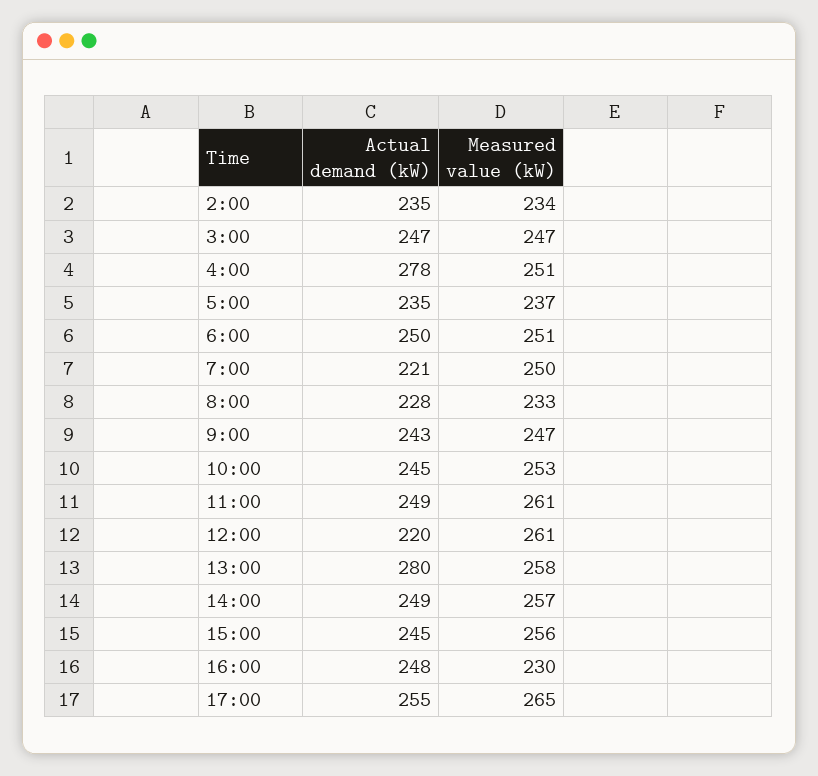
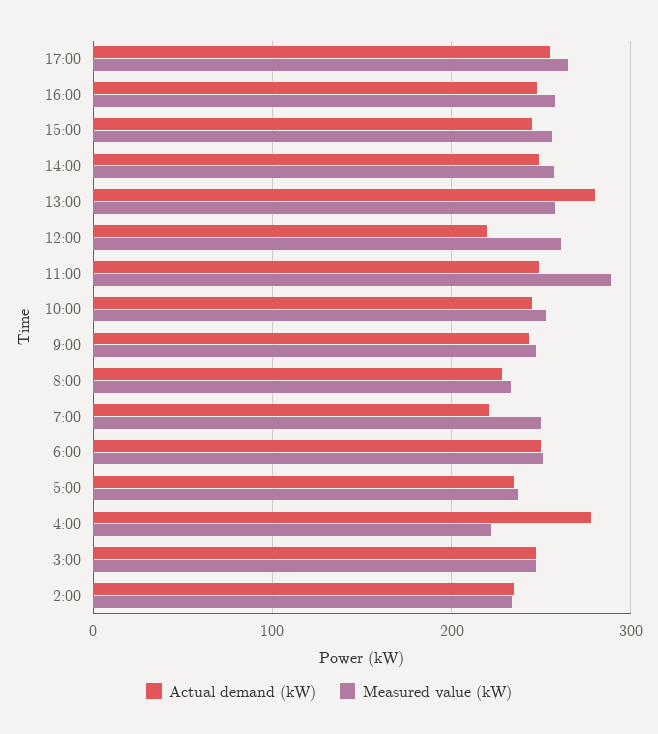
  {
    "Actual demand (kW)": {
      "2:00": 235,
      "3:00": 247,
      "4:00": 278,
      "5:00": 235,
      "6:00": 250,
      "7:00": 221,
      "8:00": 228,
      "9:00": 243,
      "10:00": 245,
      "11:00": 249,
      "12:00": 220,
      "13:00": 280,
      "14:00": 249,
      "15:00": 245,
      "16:00": 248,
      "17:00": 255
    },
    "Measured value (kW)": {
      "2:00": 234,
      "3:00": 247,
-     "4:00": 251,
+     "4:00": 220,
      "5:00": 237,
      "6:00": 251,
      "7:00": 250,
      "8:00": 233,
      "9:00": 247,
      "10:00": 253,
-     "11:00": 261,
+     "11:00": 290,
      "12:00": 261,
      "13:00": 258,
      "14:00": 257,
      "15:00": 256,
-     "16:00": 230,
+     "16:00": 260,
      "17:00": 265
    }
  }

